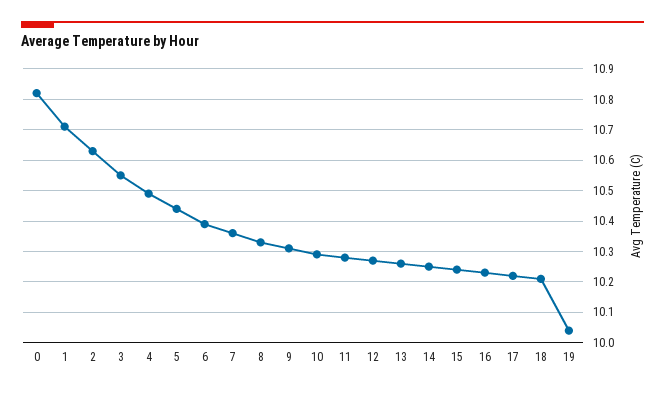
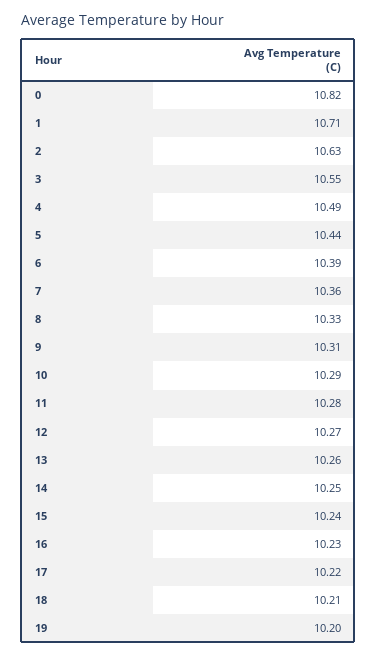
  {
    "0": 10.82,
    "1": 10.71,
    "2": 10.63,
    "3": 10.55,
    "4": 10.49,
    "5": 10.44,
    "6": 10.39,
    "7": 10.36,
    "8": 10.33,
    "9": 10.31,
    "10": 10.29,
    "11": 10.28,
    "12": 10.27,
    "13": 10.26,
    "14": 10.25,
    "15": 10.24,
    "16": 10.23,
    "17": 10.22,
    "18": 10.21,
-   "19": 10.05
+   "19": 10.2
  }

